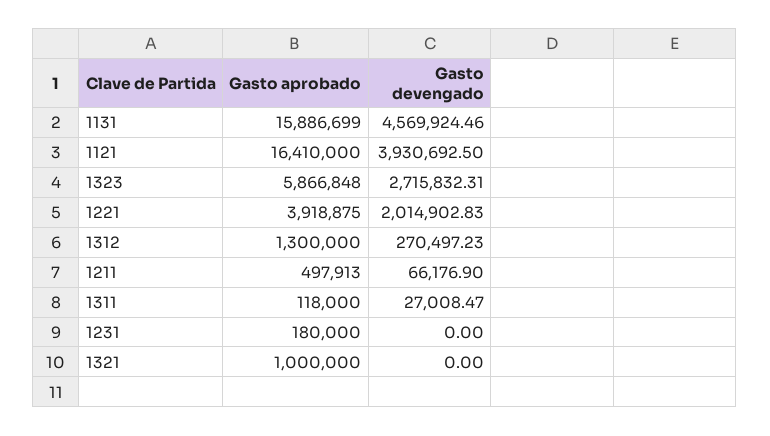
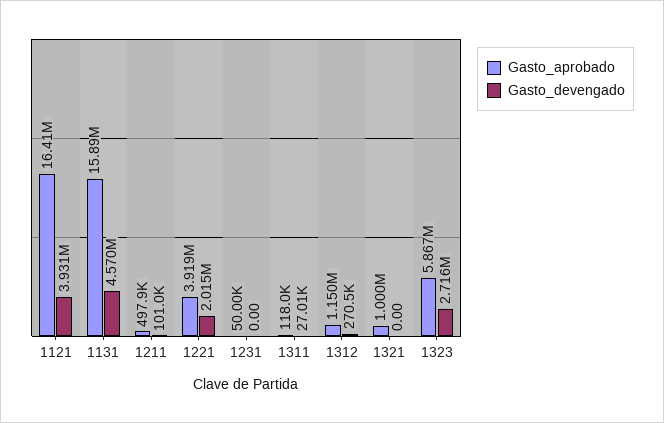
  {
    "Gasto aprobado": {
      "1131": 15886699,
      "1121": 16410000,
      "1323": 5866848,
      "1221": 3918875,
-     "1312": 1300000,
+     "1312": 1150000,
      "1211": 497913,
      "1311": 118000,
-     "1231": 180000,
+     "1231": 50000,
      "1321": 1000000
    },
    "Gasto devengado": {
      "1131": 4569924.46,
      "1121": 3930692.5,
      "1323": 2715832.31,
      "1221": 2014902.83,
      "1312": 270497.23,
-     "1211": 66176.9,
+     "1211": 101000,
      "1311": 27008.47,
      "1231": 0,
      "1321": 0
    }
  }

